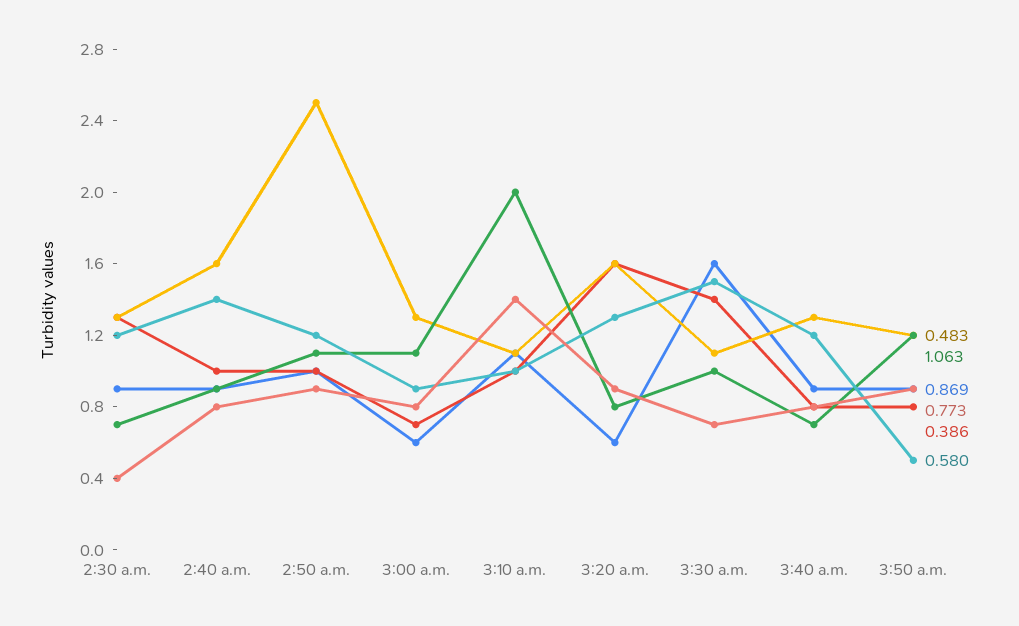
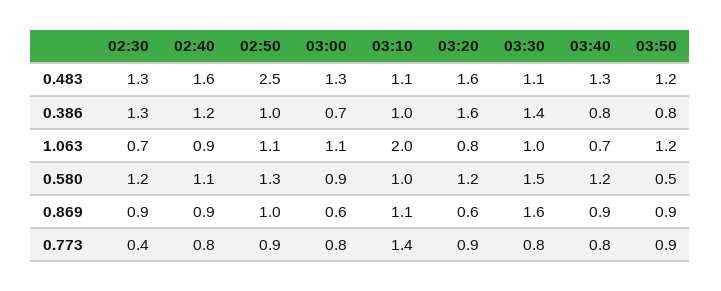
  {
    "0.483": {
      "2:30 a.m.": 1.3,
      "2:40 a.m.": 1.6,
      "2:50 a.m.": 2.5,
      "3:00 a.m.": 1.3,
      "3:10 a.m.": 1.1,
      "3:20 a.m.": 1.6,
      "3:30 a.m.": 1.1,
      "3:40 a.m.": 1.3,
      "3:50 a.m.": 1.2
    },
    "1.063": {
      "2:30 a.m.": 0.7,
      "2:40 a.m.": 0.9,
      "2:50 a.m.": 1.1,
      "3:00 a.m.": 1.1,
      "3:10 a.m.": 2,
      "3:20 a.m.": 0.8,
      "3:30 a.m.": 1,
      "3:40 a.m.": 0.7,
      "3:50 a.m.": 1.2
    },
    "0.869": {
      "2:30 a.m.": 0.9,
      "2:40 a.m.": 0.9,
      "2:50 a.m.": 1,
      "3:00 a.m.": 0.6,
      "3:10 a.m.": 1.1,
      "3:20 a.m.": 0.6,
      "3:30 a.m.": 1.6,
      "3:40 a.m.": 0.9,
      "3:50 a.m.": 0.9
    },
    "0.773": {
      "2:30 a.m.": 0.4,
      "2:40 a.m.": 0.8,
      "2:50 a.m.": 0.9,
      "3:00 a.m.": 0.8,
      "3:10 a.m.": 1.4,
      "3:20 a.m.": 0.9,
-     "3:30 a.m.": 0.7,
+     "3:30 a.m.": 0.8,
      "3:40 a.m.": 0.8,
      "3:50 a.m.": 0.9
    },
    "0.386": {
      "2:30 a.m.": 1.3,
-     "2:40 a.m.": 1,
+     "2:40 a.m.": 1.2,
      "2:50 a.m.": 1,
      "3:00 a.m.": 0.7,
      "3:10 a.m.": 1,
      "3:20 a.m.": 1.6,
      "3:30 a.m.": 1.4,
      "3:40 a.m.": 0.8,
      "3:50 a.m.": 0.8
    },
    "0.580": {
      "2:30 a.m.": 1.2,
-     "2:40 a.m.": 1.4,
+     "2:40 a.m.": 1.1,
-     "2:50 a.m.": 1.2,
+     "2:50 a.m.": 1.3,
      "3:00 a.m.": 0.9,
      "3:10 a.m.": 1,
-     "3:20 a.m.": 1.3,
+     "3:20 a.m.": 1.2,
      "3:30 a.m.": 1.5,
      "3:40 a.m.": 1.2,
      "3:50 a.m.": 0.5
    }
  }

